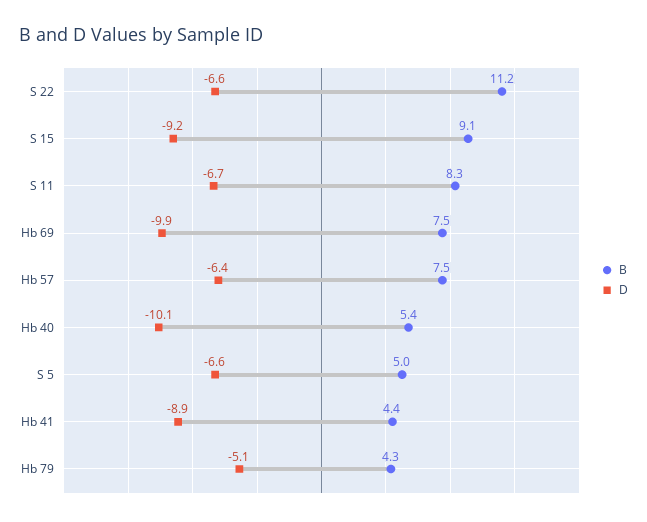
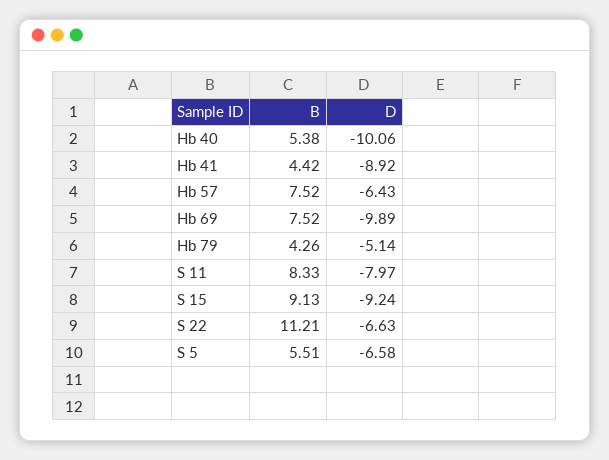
  {
    "B": {
      "S 22": 11.21,
      "S 15": 9.13,
      "S 11": 8.33,
      "Hb 69": 7.52,
      "Hb 57": 7.52,
      "Hb 40": 5.38,
-     "S 5": 5,
+     "S 5": 5.51,
      "Hb 41": 4.42,
      "Hb 79": 4.26
    },
    "D": {
      "S 22": -6.63,
      "S 15": -9.24,
-     "S 11": -6.7,
+     "S 11": -7.97,
      "Hb 69": -9.89,
      "Hb 57": -6.43,
      "Hb 40": -10.06,
      "S 5": -6.58,
      "Hb 41": -8.92,
      "Hb 79": -5.14
    }
  }

